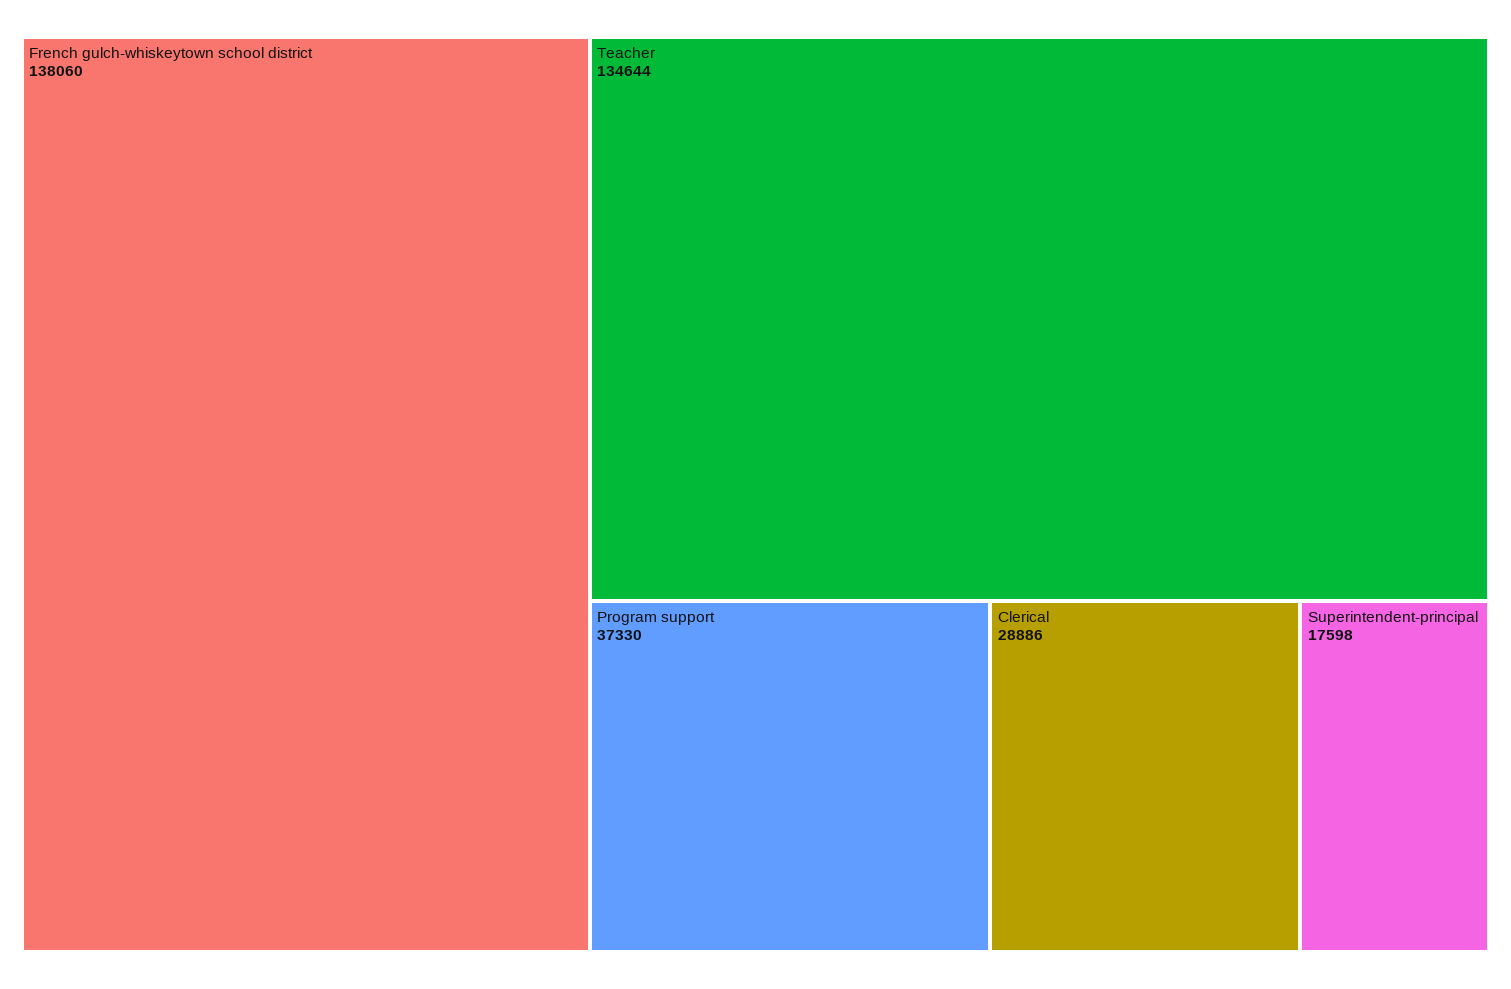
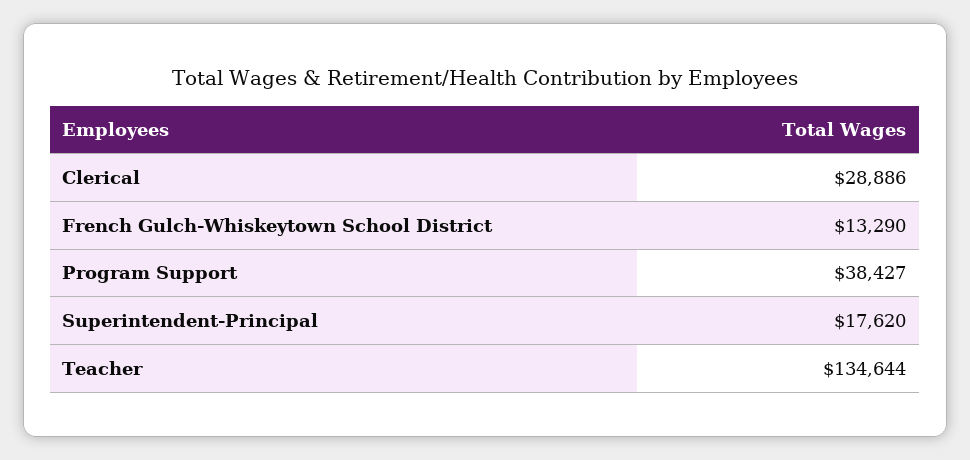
  {
-   "French gulch-whiskeytown school district": 138060,
+   "French gulch-whiskeytown school district": 13290,
    "Teacher": 134644,
-   "Program support": 37330,
+   "Program support": 38427,
    "Clerical": 28886,
-   "Superintendent-principal": 17598
+   "Superintendent-principal": 17620
  }

